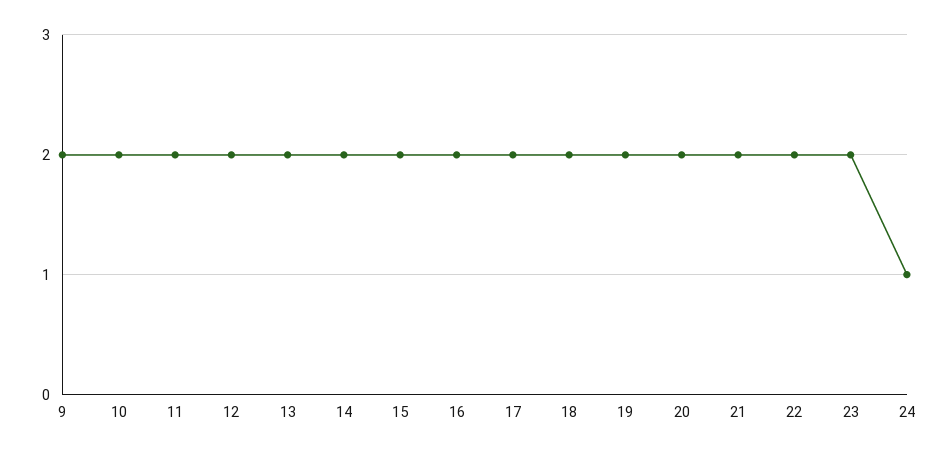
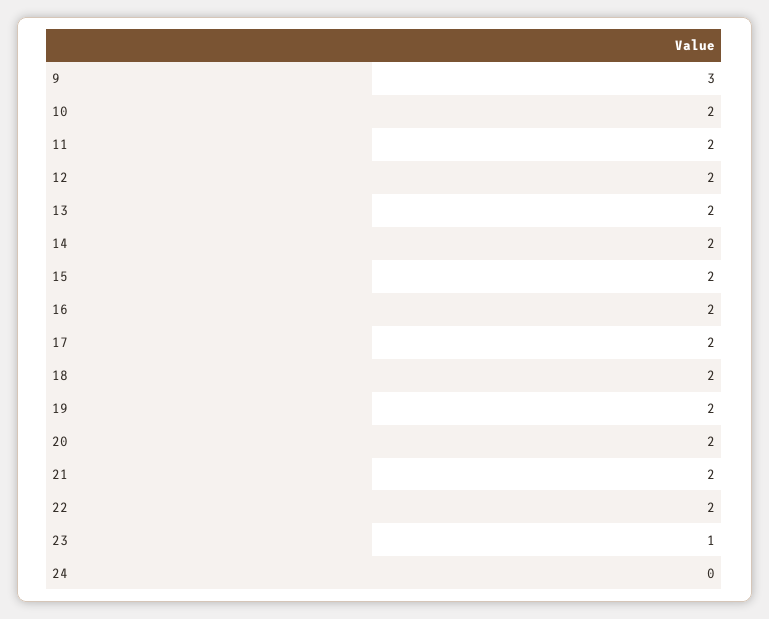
  {
-   "9": 2,
+   "9": 3,
    "10": 2,
    "11": 2,
    "12": 2,
    "13": 2,
    "14": 2,
    "15": 2,
    "16": 2,
    "17": 2,
    "18": 2,
    "19": 2,
    "20": 2,
    "21": 2,
    "22": 2,
-   "23": 2,
+   "23": 1,
-   "24": 1
+   "24": 0
  }

